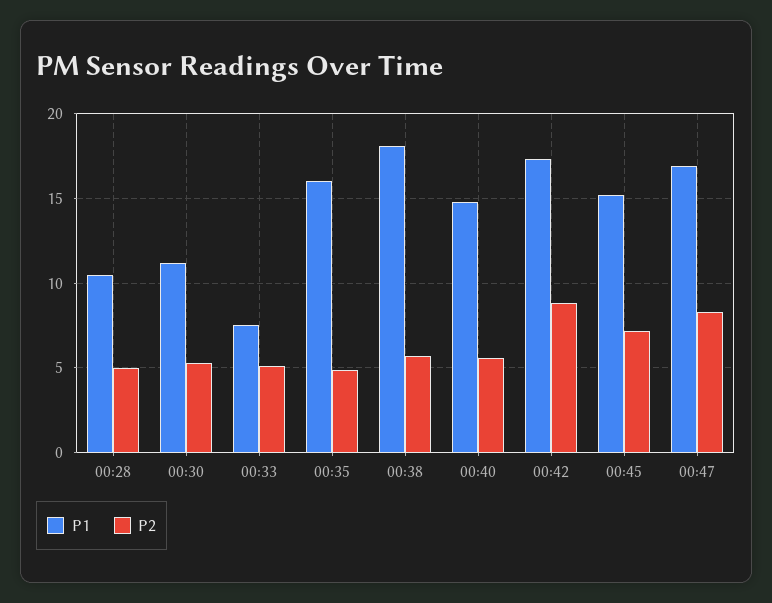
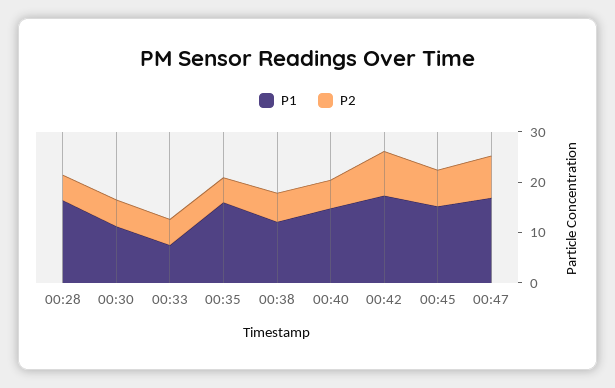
  {
    "P1": {
-     "00:28": 10.5,
+     "00:28": 16,
      "00:30": 11,
      "00:33": 7.5,
      "00:35": 16,
-     "00:38": 18,
+     "00:38": 12,
      "00:40": 15,
      "00:42": 17.5,
      "00:45": 15,
      "00:47": 17
    },
    "P2": {
      "00:28": 5,
      "00:30": 5.5,
      "00:33": 5,
      "00:35": 5,
      "00:38": 5.5,
      "00:40": 5.5,
      "00:42": 9,
      "00:45": 7,
      "00:47": 8.5
    }
  }

